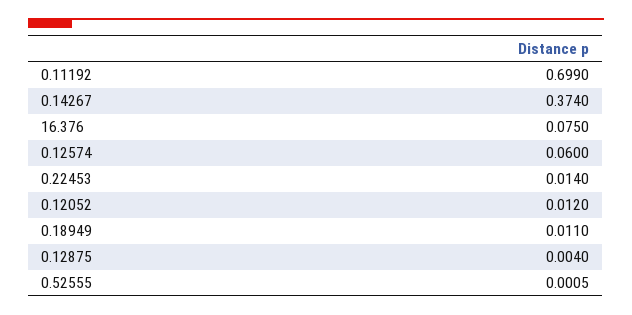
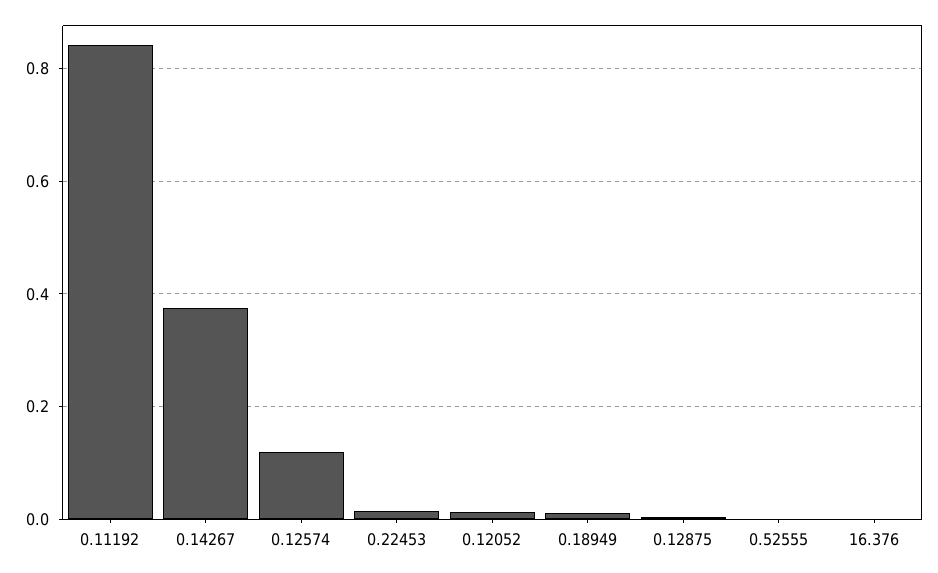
  {
-   "0.11192": 0.699,
+   "0.11192": 0.84,
    "0.14267": 0.374,
-   "16.376": 0.075,
+   "16.376": 0,
-   "0.12574": 0.06,
+   "0.12574": 0.12,
    "0.22453": 0.014,
    "0.12052": 0.012,
    "0.18949": 0.011,
    "0.12875": 0.004,
    "0.52555": 0.0005
  }

